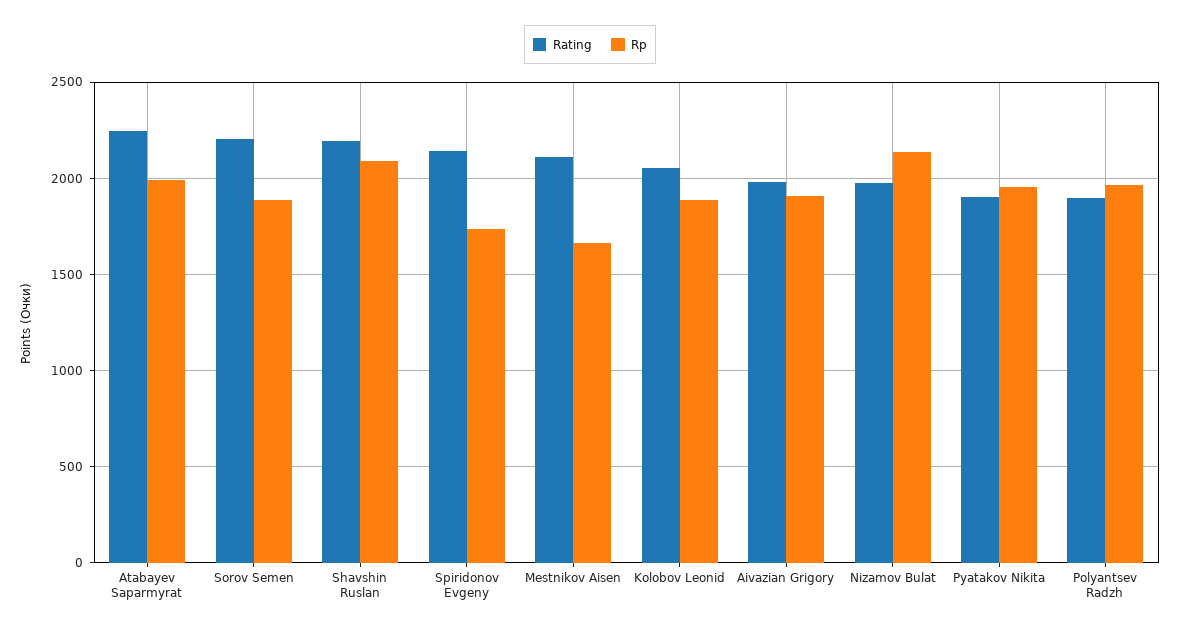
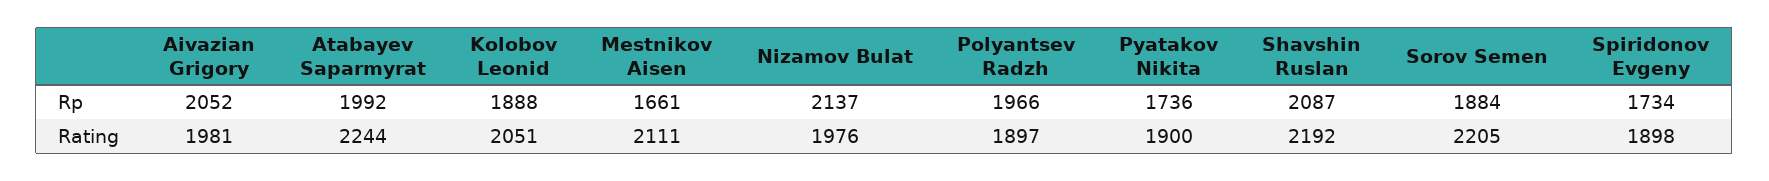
  {
    "Rating": {
      "Atabayev Saparmyrat": 2244,
      "Sorov Semen": 2205,
      "Shavshin Ruslan": 2192,
-     "Spiridonov Evgeny": 2150,
+     "Spiridonov Evgeny": 1898,
      "Mestnikov Aisen": 2111,
      "Kolobov Leonid": 2051,
      "Aivazian Grigory": 1981,
      "Nizamov Bulat": 1976,
      "Pyatakov Nikita": 1900,
      "Polyantsev Radzh": 1897
    },
    "Rp": {
      "Atabayev Saparmyrat": 1992,
      "Sorov Semen": 1884,
      "Shavshin Ruslan": 2087,
      "Spiridonov Evgeny": 1734,
      "Mestnikov Aisen": 1661,
      "Kolobov Leonid": 1888,
-     "Aivazian Grigory": 1900,
+     "Aivazian Grigory": 2052,
      "Nizamov Bulat": 2137,
-     "Pyatakov Nikita": 1950,
+     "Pyatakov Nikita": 1736,
      "Polyantsev Radzh": 1966
    }
  }

